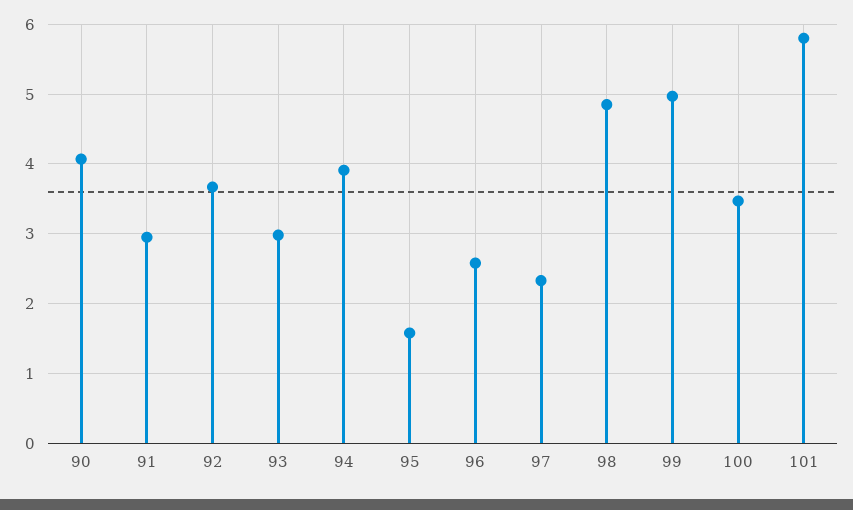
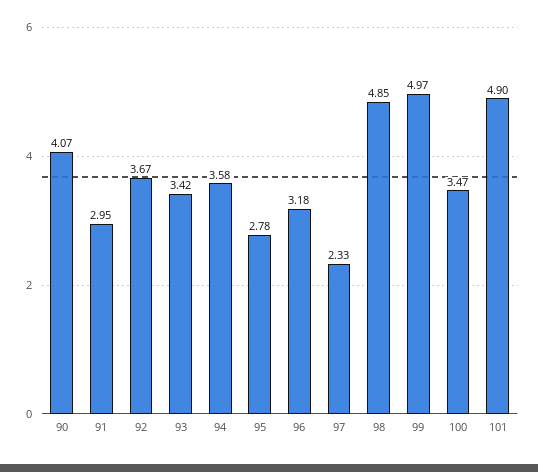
  {
    "90": 4.07,
    "91": 2.95,
    "92": 3.67,
-   "93": 3,
+   "93": 3.42,
-   "94": 3.9,
+   "94": 3.58,
-   "95": 1.6,
+   "95": 2.78,
-   "96": 2.6,
+   "96": 3.18,
    "97": 2.33,
    "98": 4.85,
    "99": 4.97,
    "100": 3.47,
-   "101": 5.8
+   "101": 4.9
  }

